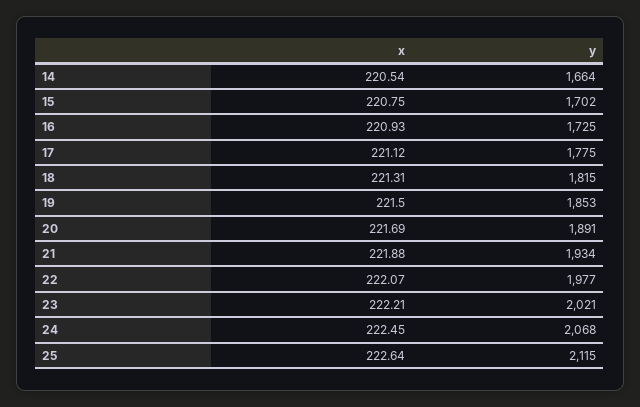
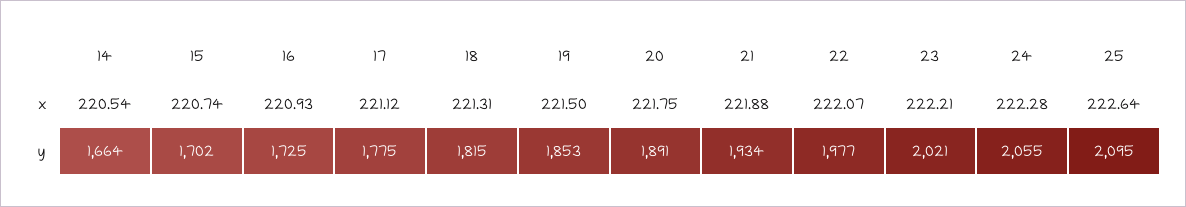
  {
    "x": {
      "14": 220.54,
-     "15": 220.75,
+     "15": 220.74,
      "16": 220.93,
      "17": 221.12,
      "18": 221.31,
      "19": 221.5,
-     "20": 221.69,
+     "20": 221.75,
      "21": 221.88,
      "22": 222.07,
      "23": 222.21,
-     "24": 222.45,
+     "24": 222.28,
      "25": 222.64
    },
    "y": {
      "14": 1664,
      "15": 1702,
      "16": 1725,
      "17": 1775,
      "18": 1815,
      "19": 1853,
      "20": 1891,
      "21": 1934,
      "22": 1977,
      "23": 2021,
-     "24": 2068,
+     "24": 2055,
-     "25": 2115
+     "25": 2095
    }
  }

